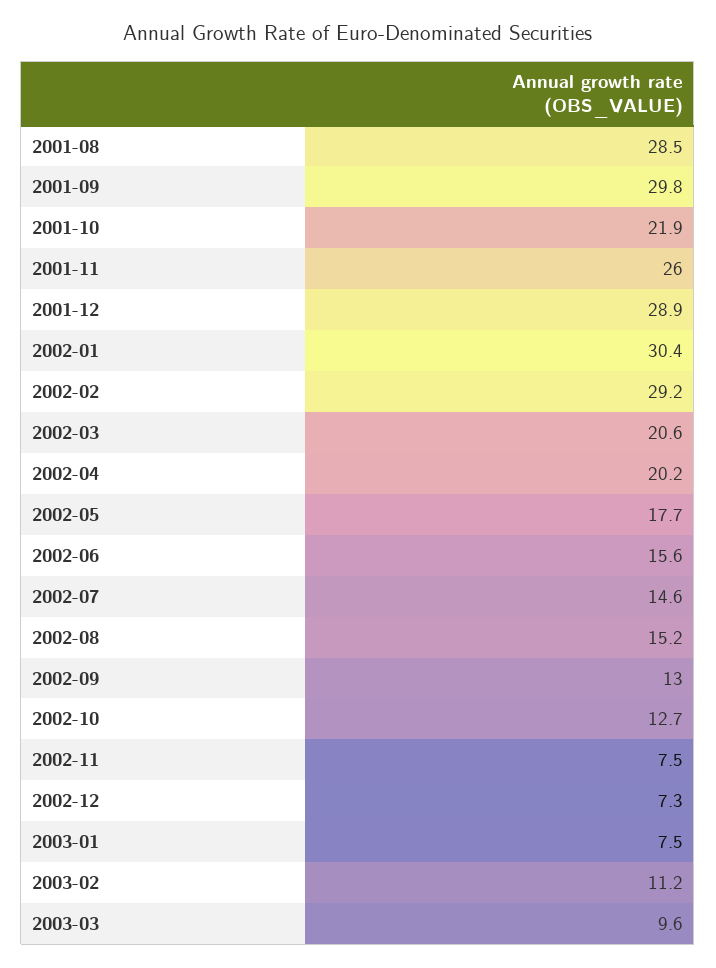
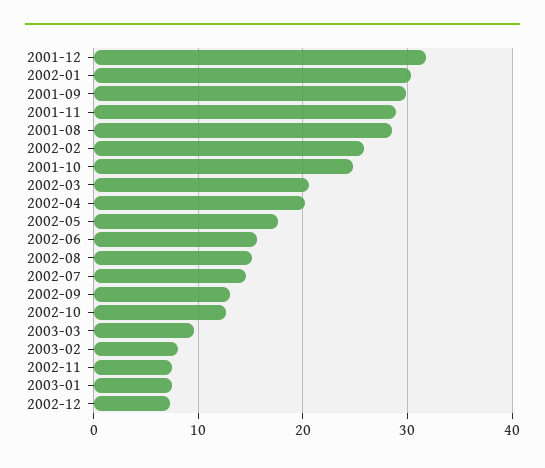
  {
    "2001-08": 28.5,
    "2001-09": 29.8,
-   "2001-10": 21.9,
+   "2001-10": 25,
-   "2001-11": 26,
+   "2001-11": 29,
-   "2001-12": 28.9,
+   "2001-12": 32,
    "2002-01": 30.4,
-   "2002-02": 29.2,
+   "2002-02": 26,
    "2002-03": 20.6,
    "2002-04": 20.2,
    "2002-05": 17.7,
    "2002-06": 15.6,
    "2002-07": 14.6,
    "2002-08": 15.2,
    "2002-09": 13,
    "2002-10": 12.7,
    "2002-11": 7.5,
    "2002-12": 7.3,
    "2003-01": 7.5,
-   "2003-02": 11.2,
+   "2003-02": 8,
    "2003-03": 9.6
  }

